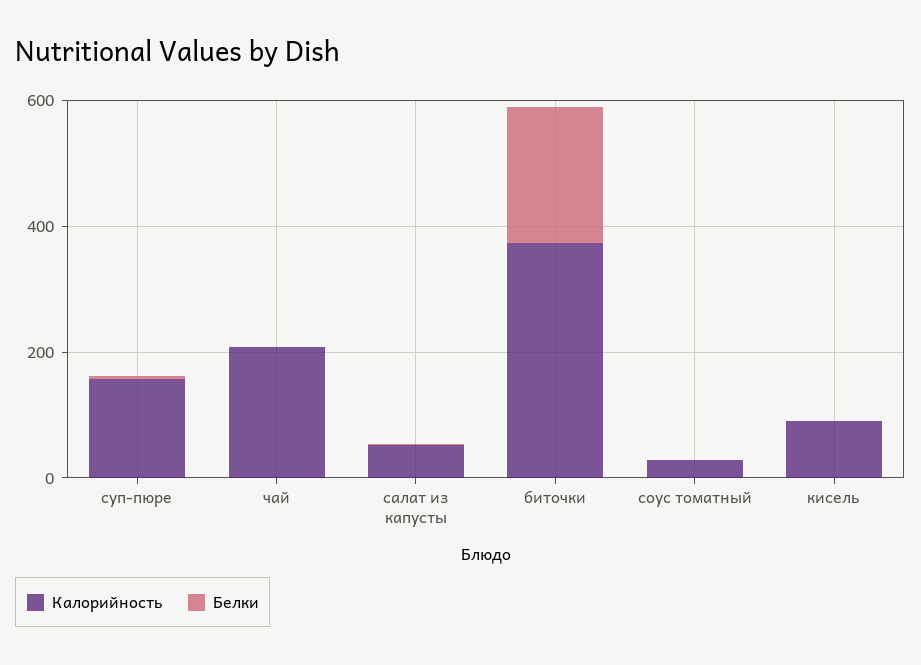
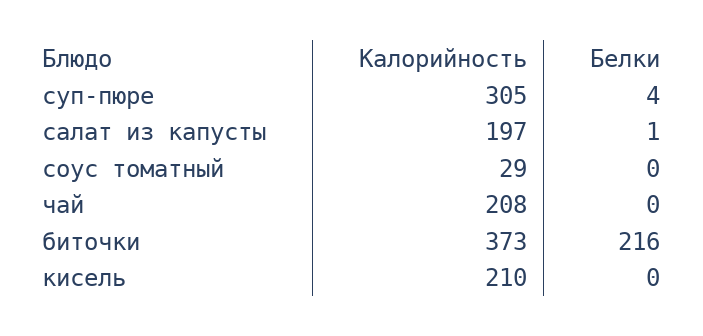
  {
    "Калорийность": {
-     "суп-пюре": 150,
+     "суп-пюре": 305,
      "чай": 208,
-     "салат из капусты": 50,
+     "салат из капусты": 197,
      "биточки": 373,
      "соус томатный": 29,
-     "кисель": 100
+     "кисель": 210
    },
    "Белки": {
      "суп-пюре": 4,
      "чай": 0,
      "салат из капусты": 1,
      "биточки": 216,
      "соус томатный": 0,
      "кисель": 0
    }
  }

